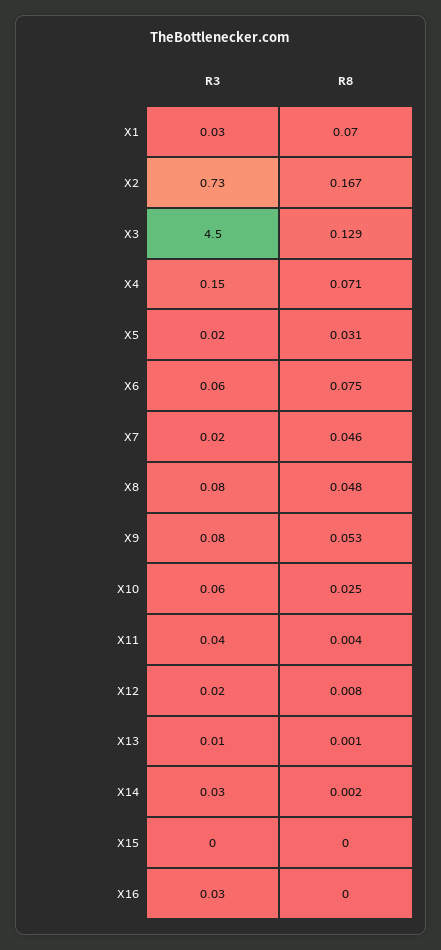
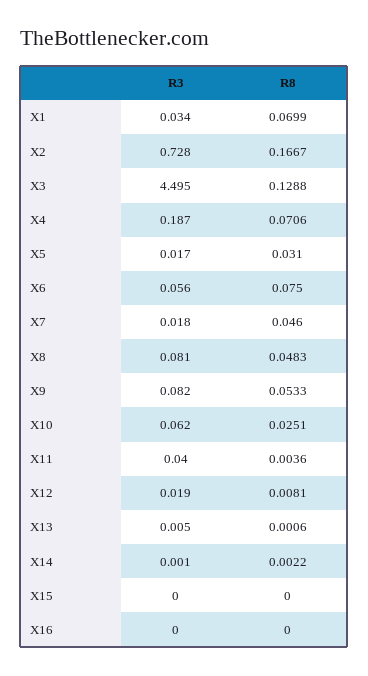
  {
    "R3": {
      "X1": 0.034,
      "X2": 0.728,
      "X3": 4.495,
-     "X4": 0.15,
+     "X4": 0.187,
      "X5": 0.017,
      "X6": 0.056,
      "X7": 0.018,
      "X8": 0.081,
      "X9": 0.082,
      "X10": 0.062,
      "X11": 0.04,
      "X12": 0.019,
      "X13": 0.005,
-     "X14": 0.03,
+     "X14": 0.001,
      "X15": 0,
-     "X16": 0.03
+     "X16": 0
    },
    "R8": {
      "X1": 0.0699,
      "X2": 0.1667,
      "X3": 0.1288,
      "X4": 0.0706,
      "X5": 0.031,
      "X6": 0.075,
      "X7": 0.046,
      "X8": 0.0483,
      "X9": 0.0533,
      "X10": 0.0251,
      "X11": 0.0036,
      "X12": 0.0081,
      "X13": 0.0006,
      "X14": 0.0022,
      "X15": 0,
      "X16": 0
    }
  }

